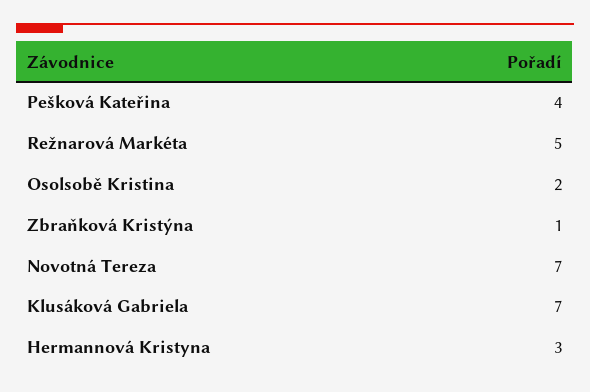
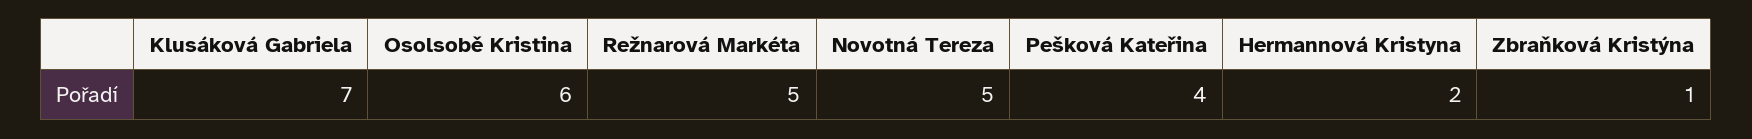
  {
    "Pešková Kateřina": 4,
    "Režnarová Markéta": 5,
-   "Osolsobě Kristina": 2,
+   "Osolsobě Kristina": 6,
    "Zbraňková Kristýna": 1,
-   "Novotná Tereza": 7,
+   "Novotná Tereza": 5,
    "Klusáková Gabriela": 7,
-   "Hermannová Kristyna": 3
+   "Hermannová Kristyna": 2
  }

